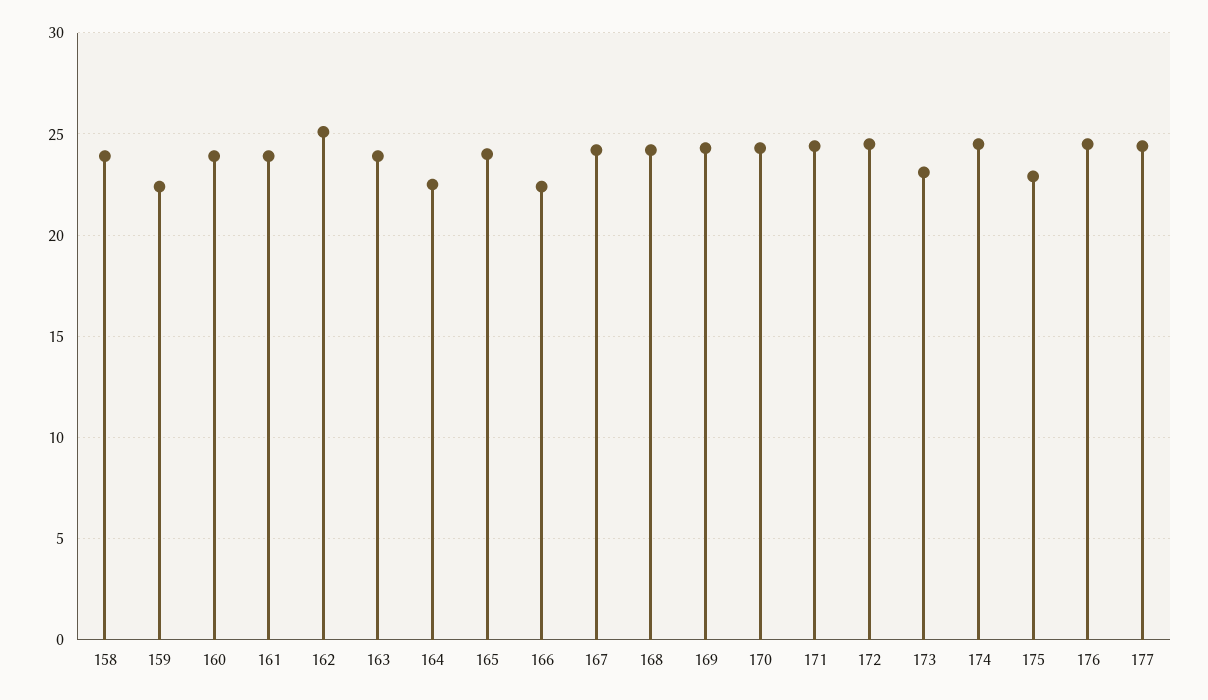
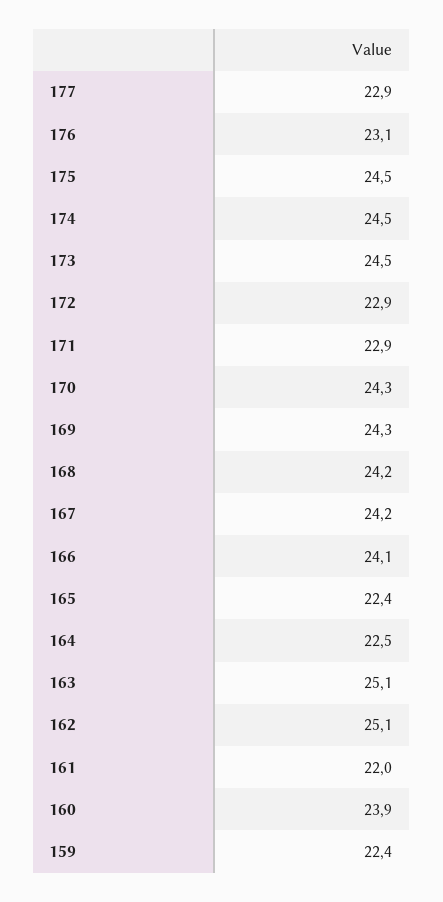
  {
-   "158": 24,
    "159": 22.4,
    "160": 23.9,
-   "161": 24,
+   "161": 22,
    "162": 25.1,
-   "163": 24,
+   "163": 25.1,
    "164": 22.5,
-   "165": 24,
+   "165": 22.4,
-   "166": 22.5,
+   "166": 24.1,
    "167": 24.2,
    "168": 24.2,
    "169": 24.3,
    "170": 24.3,
-   "171": 24.5,
+   "171": 22.9,
-   "172": 24.5,
+   "172": 22.9,
-   "173": 23,
+   "173": 24.5,
    "174": 24.5,
-   "175": 23,
+   "175": 24.5,
-   "176": 24.5,
+   "176": 23.1,
-   "177": 24.5
+   "177": 22.9
  }

